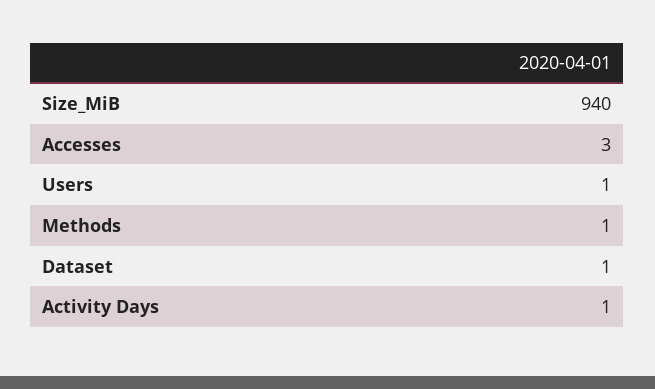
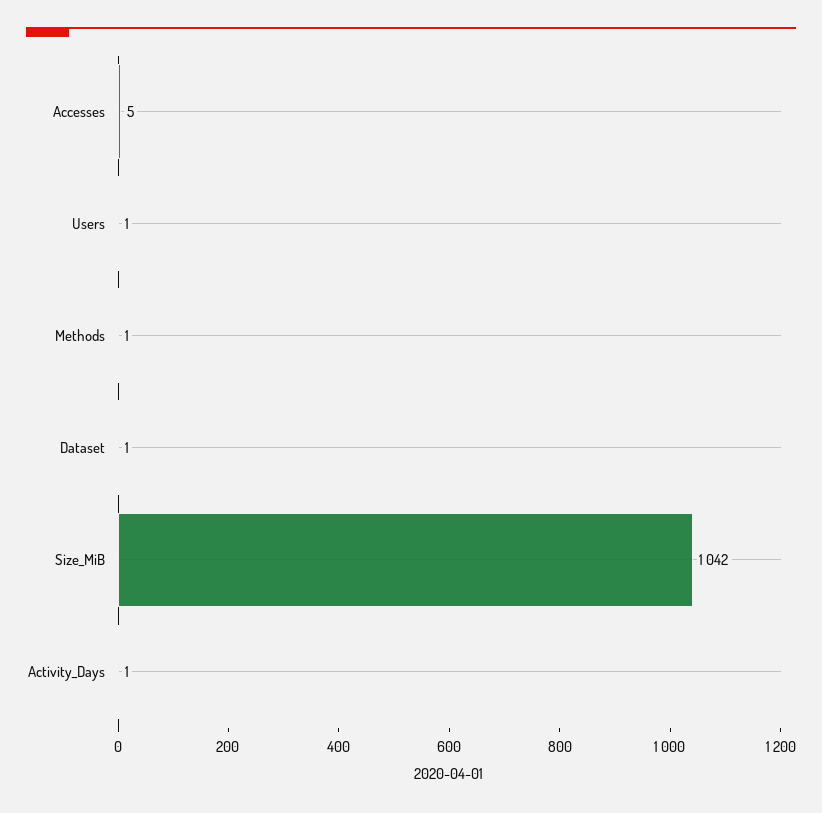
  {
-   "Size_MiB": 940,
+   "Size_MiB": 1042,
-   "Accesses": 3,
+   "Accesses": 5,
    "Users": 1,
    "Methods": 1,
    "Dataset": 1,
    "Activity Days": 1
  }

